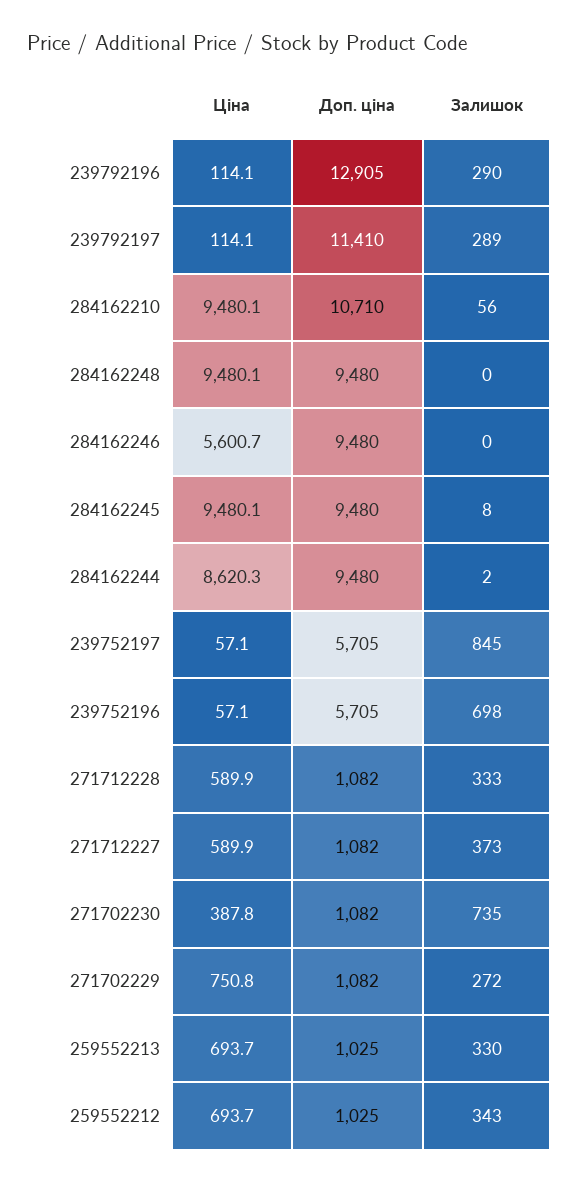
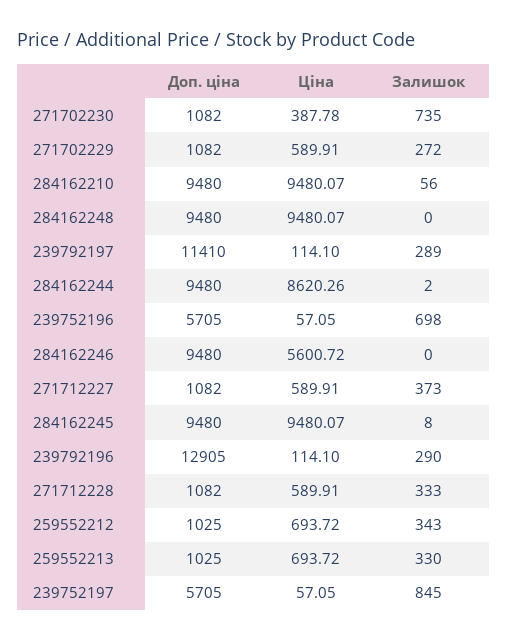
  {
    "Ціна": {
      "239792196": 114.1,
      "239792197": 114.1,
      "284162210": 9480.07,
      "284162248": 9480.07,
      "284162246": 5600.72,
      "284162245": 9480.07,
      "284162244": 8620.26,
      "239752197": 57.05,
      "239752196": 57.05,
      "271712228": 589.91,
      "271712227": 589.91,
      "271702230": 387.78,
-     "271702229": 750.8,
+     "271702229": 589.91,
      "259552213": 693.72,
      "259552212": 693.72
    },
    "Доп. ціна": {
      "239792196": 12905,
      "239792197": 11410,
-     "284162210": 10710,
+     "284162210": 9480,
      "284162248": 9480,
      "284162246": 9480,
      "284162245": 9480,
      "284162244": 9480,
      "239752197": 5705,
      "239752196": 5705,
      "271712228": 1082,
      "271712227": 1082,
      "271702230": 1082,
      "271702229": 1082,
      "259552213": 1025,
      "259552212": 1025
    },
    "Залишок": {
      "239792196": 290,
      "239792197": 289,
      "284162210": 56,
      "284162248": 0,
      "284162246": 0,
      "284162245": 8,
      "284162244": 2,
      "239752197": 845,
      "239752196": 698,
      "271712228": 333,
      "271712227": 373,
      "271702230": 735,
      "271702229": 272,
      "259552213": 330,
      "259552212": 343
    }
  }

